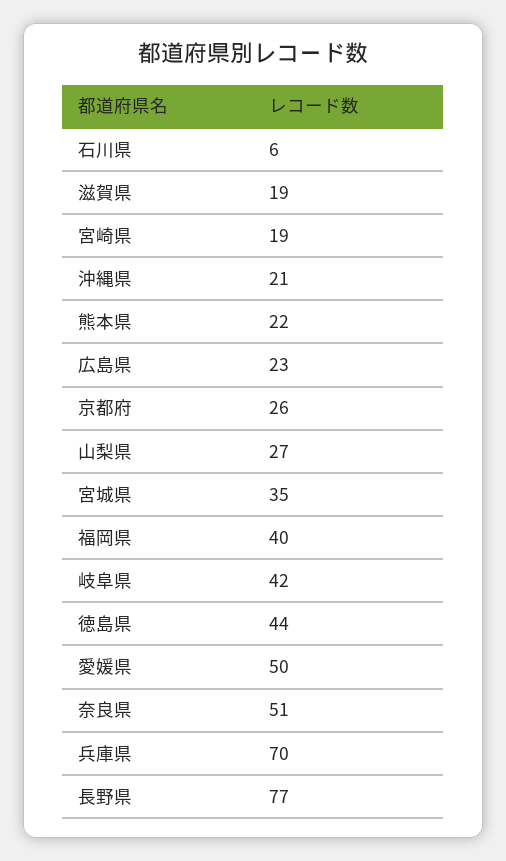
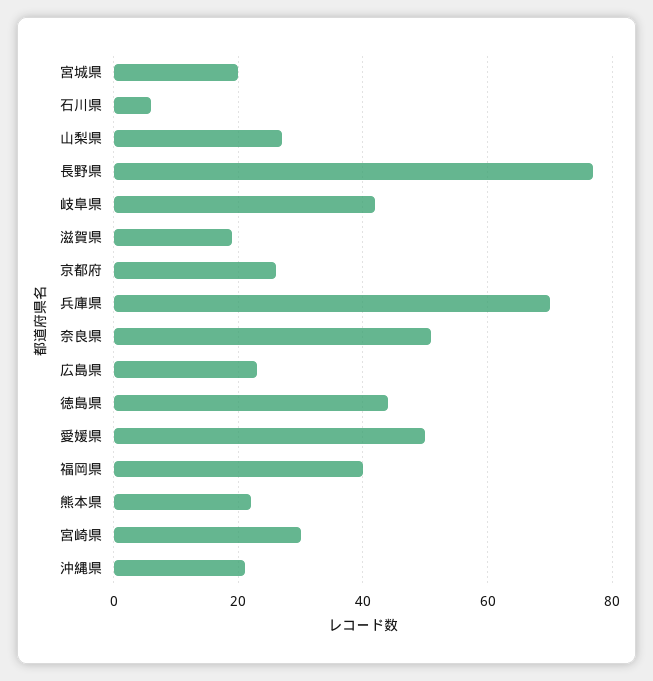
  {
    "石川県": 6,
    "滋賀県": 19,
-   "宮崎県": 19,
+   "宮崎県": 30,
    "沖縄県": 21,
    "熊本県": 22,
    "広島県": 23,
    "京都府": 26,
    "山梨県": 27,
-   "宮城県": 35,
+   "宮城県": 20,
    "福岡県": 40,
    "岐阜県": 42,
    "徳島県": 44,
    "愛媛県": 50,
    "奈良県": 51,
    "兵庫県": 70,
    "長野県": 77
  }

